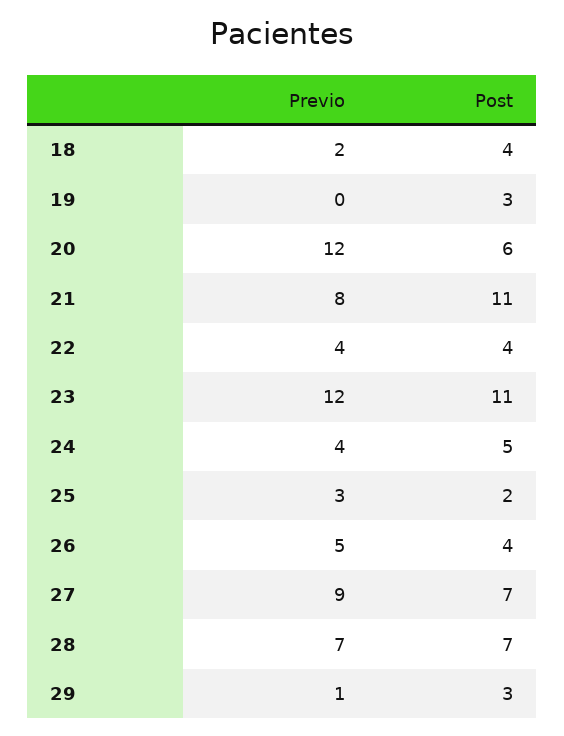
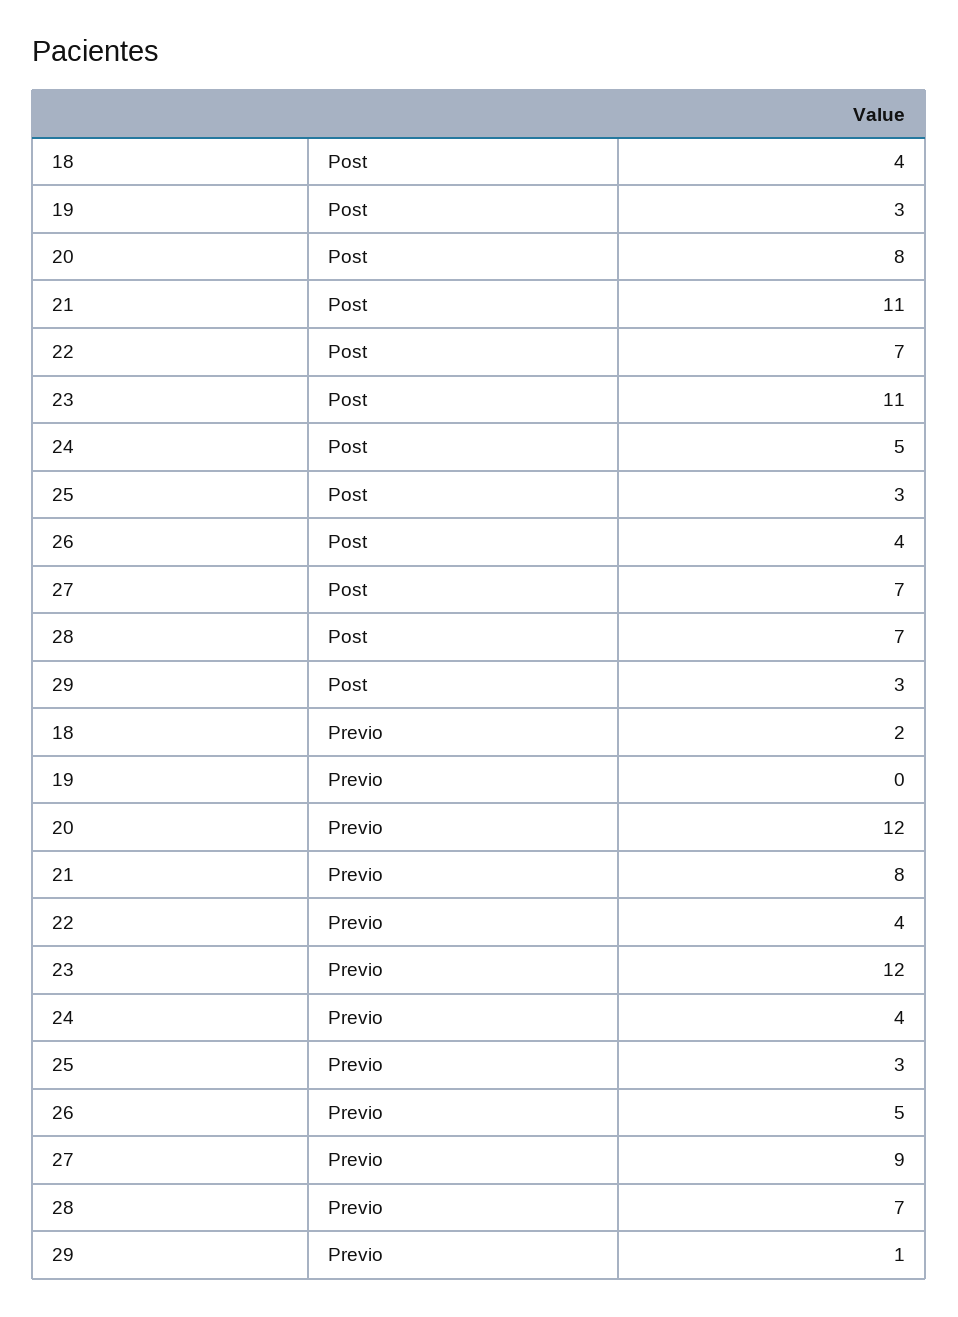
  {
    "Previo": {
      "18": 2,
      "19": 0,
      "20": 12,
      "21": 8,
      "22": 4,
      "23": 12,
      "24": 4,
      "25": 3,
      "26": 5,
      "27": 9,
      "28": 7,
      "29": 1
    },
    "Post": {
      "18": 4,
      "19": 3,
-     "20": 6,
+     "20": 8,
      "21": 11,
-     "22": 4,
+     "22": 7,
      "23": 11,
      "24": 5,
-     "25": 2,
+     "25": 3,
      "26": 4,
      "27": 7,
      "28": 7,
      "29": 3
    }
  }

